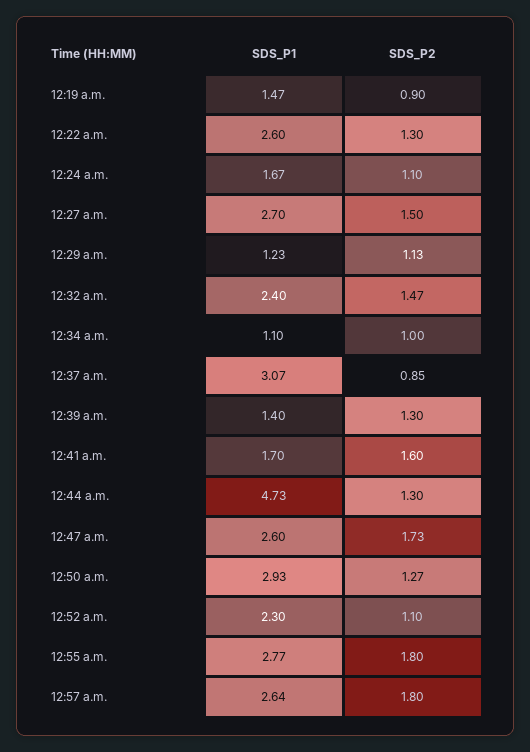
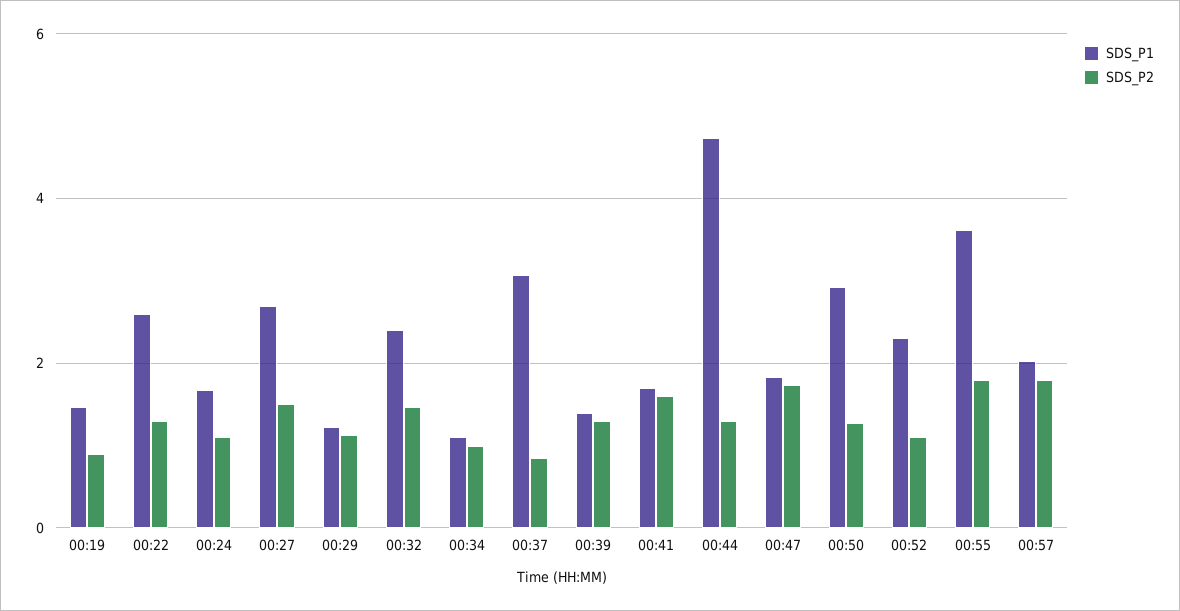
  {
    "SDS_P1": {
      "12:19 a.m.": 1.47,
      "12:22 a.m.": 2.6,
      "12:24 a.m.": 1.67,
      "12:27 a.m.": 2.7,
      "12:29 a.m.": 1.23,
      "12:32 a.m.": 2.4,
      "12:34 a.m.": 1.1,
      "12:37 a.m.": 3.07,
      "12:39 a.m.": 1.4,
      "12:41 a.m.": 1.7,
      "12:44 a.m.": 4.73,
-     "12:47 a.m.": 2.6,
+     "12:47 a.m.": 1.8,
      "12:50 a.m.": 2.93,
      "12:52 a.m.": 2.3,
-     "12:55 a.m.": 2.77,
+     "12:55 a.m.": 3.6,
-     "12:57 a.m.": 2.64
+     "12:57 a.m.": 2
    },
    "SDS_P2": {
      "12:19 a.m.": 0.9,
      "12:22 a.m.": 1.3,
      "12:24 a.m.": 1.1,
      "12:27 a.m.": 1.5,
      "12:29 a.m.": 1.13,
      "12:32 a.m.": 1.47,
      "12:34 a.m.": 1,
      "12:37 a.m.": 0.85,
      "12:39 a.m.": 1.3,
      "12:41 a.m.": 1.6,
      "12:44 a.m.": 1.3,
      "12:47 a.m.": 1.73,
      "12:50 a.m.": 1.27,
      "12:52 a.m.": 1.1,
      "12:55 a.m.": 1.8,
      "12:57 a.m.": 1.8
    }
  }

